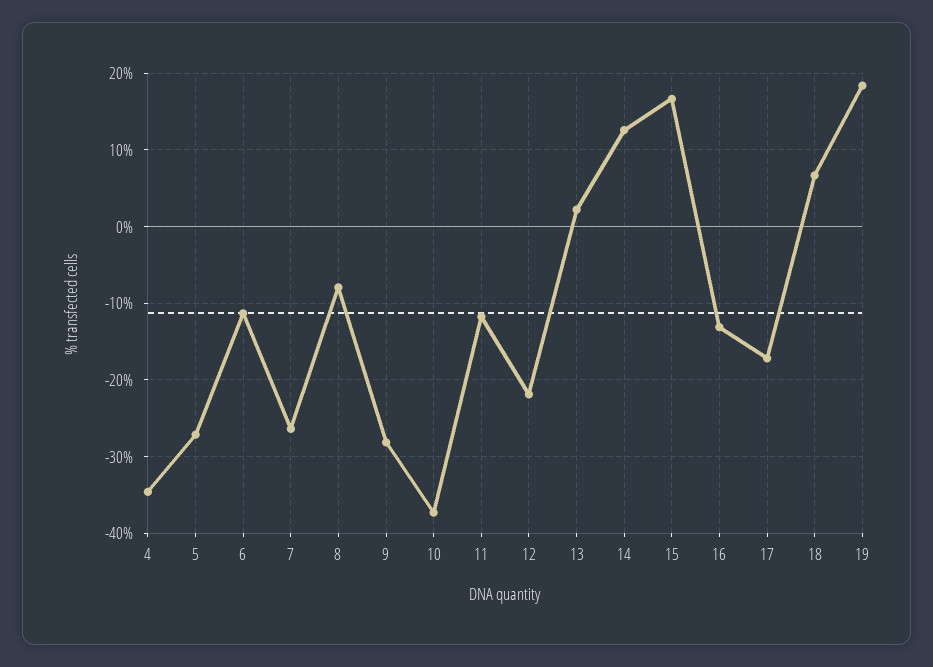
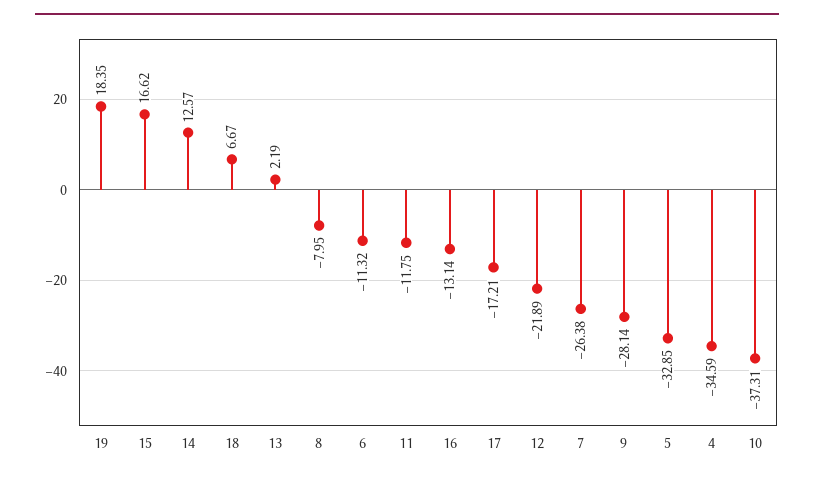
  {
    "4": -34.59,
-   "5": -27,
+   "5": -32.85,
    "6": -11.32,
    "7": -26.38,
    "8": -7.95,
    "9": -28.14,
    "10": -37.31,
    "11": -11.75,
    "12": -21.89,
    "13": 2.19,
    "14": 12.57,
    "15": 16.62,
    "16": -13.14,
    "17": -17.21,
    "18": 6.67,
    "19": 18.35
  }

